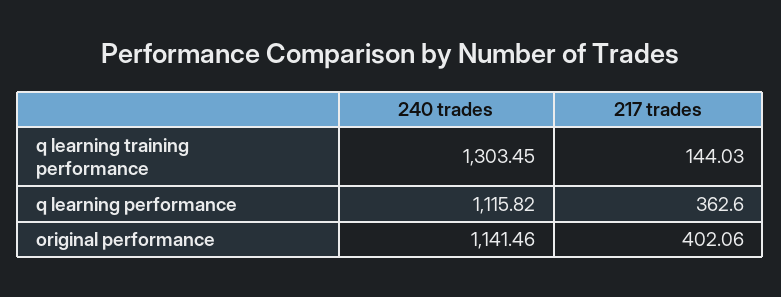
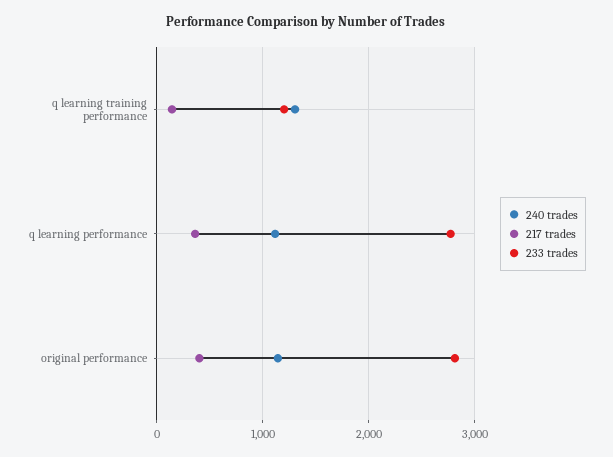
  {
    "240 trades": {
      "q learning training performance": 1303.45,
      "q learning performance": 1115.82,
      "original performance": 1141.46
    },
    "217 trades": {
      "q learning training performance": 144.03,
      "q learning performance": 362.6,
      "original performance": 402.06
-   }
+   },
+   "233 trades": {
+     "q learning training performance": 1200,
+     "q learning performance": 2800,
+     "original performance": 2800
+   }
  }

